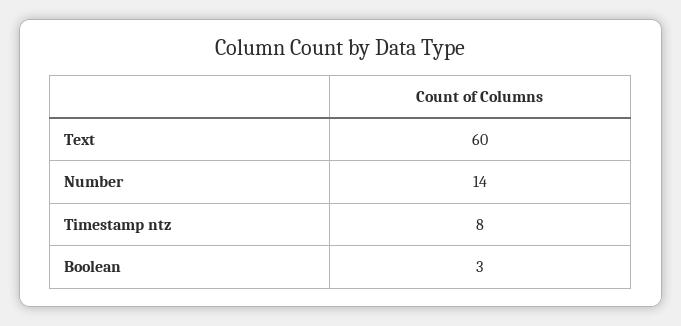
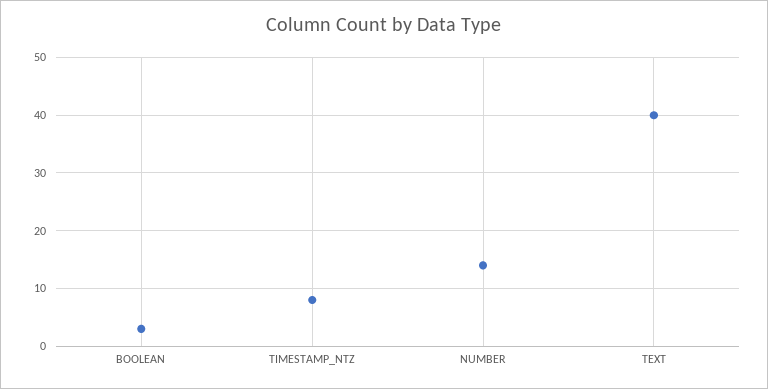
  {
-   "Text": 60,
+   "Text": 40,
    "Number": 14,
    "Timestamp ntz": 8,
    "Boolean": 3
  }

